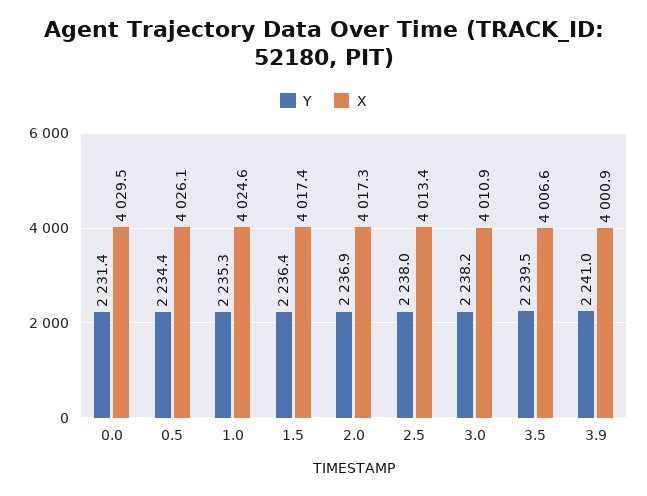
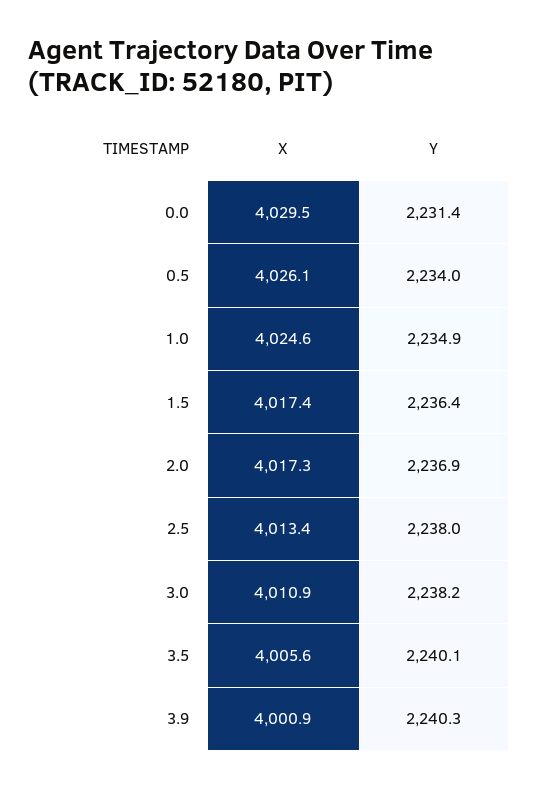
  {
    "Y": {
      "0.0": 2231.4,
-     "0.5": 2234.4,
+     "0.5": 2234,
-     "1.0": 2235.3,
+     "1.0": 2234.9,
      "1.5": 2236.4,
      "2.0": 2236.9,
      "2.5": 2238,
      "3.0": 2238.2,
-     "3.5": 2239.5,
+     "3.5": 2240.1,
-     "3.9": 2241
+     "3.9": 2240.3
    },
    "X": {
      "0.0": 4029.5,
      "0.5": 4026.1,
      "1.0": 4024.6,
      "1.5": 4017.4,
      "2.0": 4017.3,
      "2.5": 4013.4,
      "3.0": 4010.9,
-     "3.5": 4006.6,
+     "3.5": 4005.6,
      "3.9": 4000.9
    }
  }

